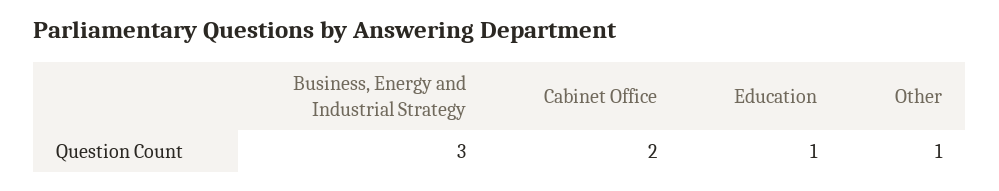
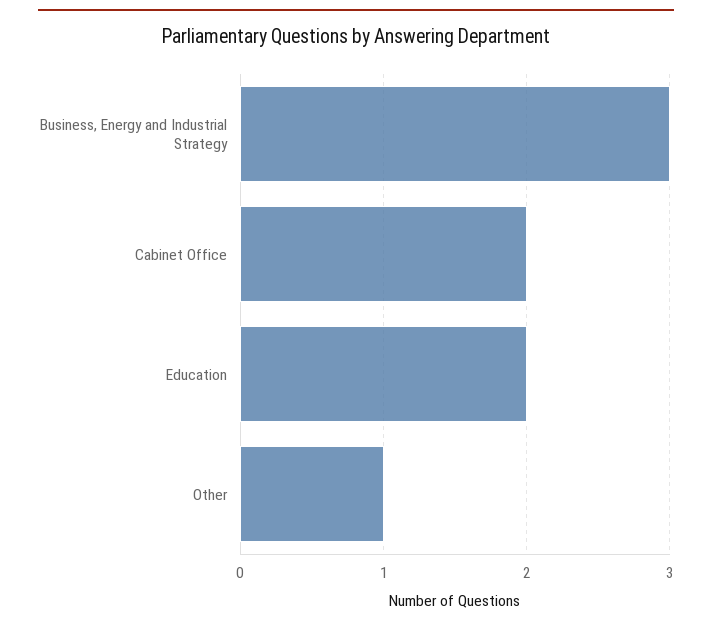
  {
    "Business, Energy and Industrial Strategy": 3,
    "Cabinet Office": 2,
-   "Education": 1,
+   "Education": 2,
    "Other": 1
  }

